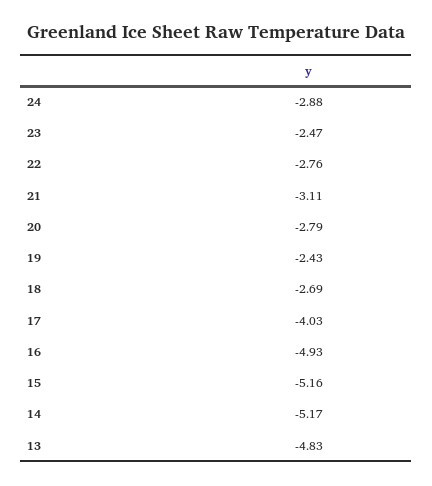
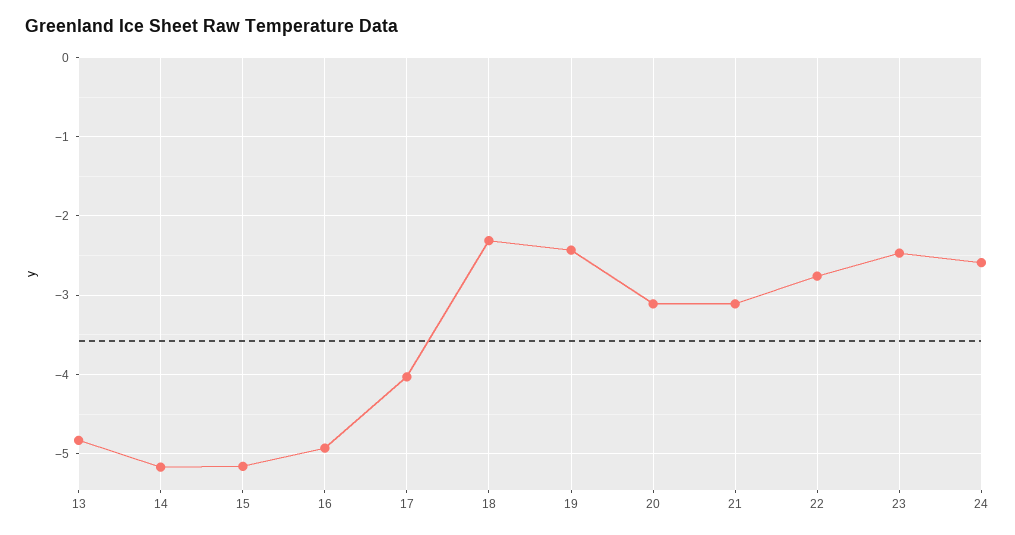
  {
-   "24": -2.88,
+   "24": -2.6,
    "23": -2.47,
    "22": -2.76,
    "21": -3.11,
-   "20": -2.79,
+   "20": -3.1,
    "19": -2.43,
-   "18": -2.69,
+   "18": -2.3,
    "17": -4.03,
    "16": -4.93,
    "15": -5.16,
    "14": -5.17,
    "13": -4.83
  }

